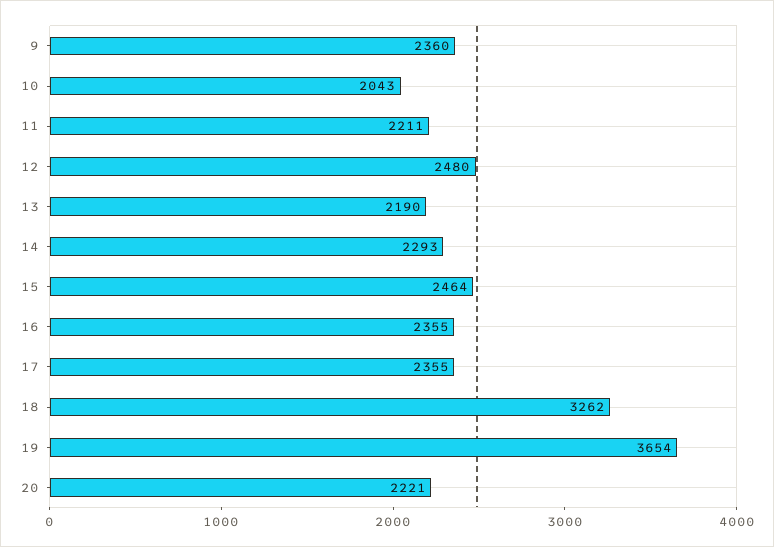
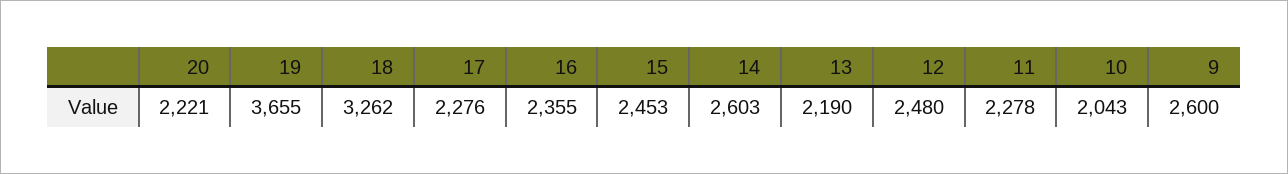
  {
-   "9": 2360,
+   "9": 2600,
    "10": 2043,
-   "11": 2211,
+   "11": 2278,
    "12": 2480,
    "13": 2190,
-   "14": 2293,
+   "14": 2603,
-   "15": 2464,
+   "15": 2453,
    "16": 2355,
-   "17": 2355,
+   "17": 2276,
    "18": 3262,
-   "19": 3654,
+   "19": 3655,
    "20": 2221
  }

